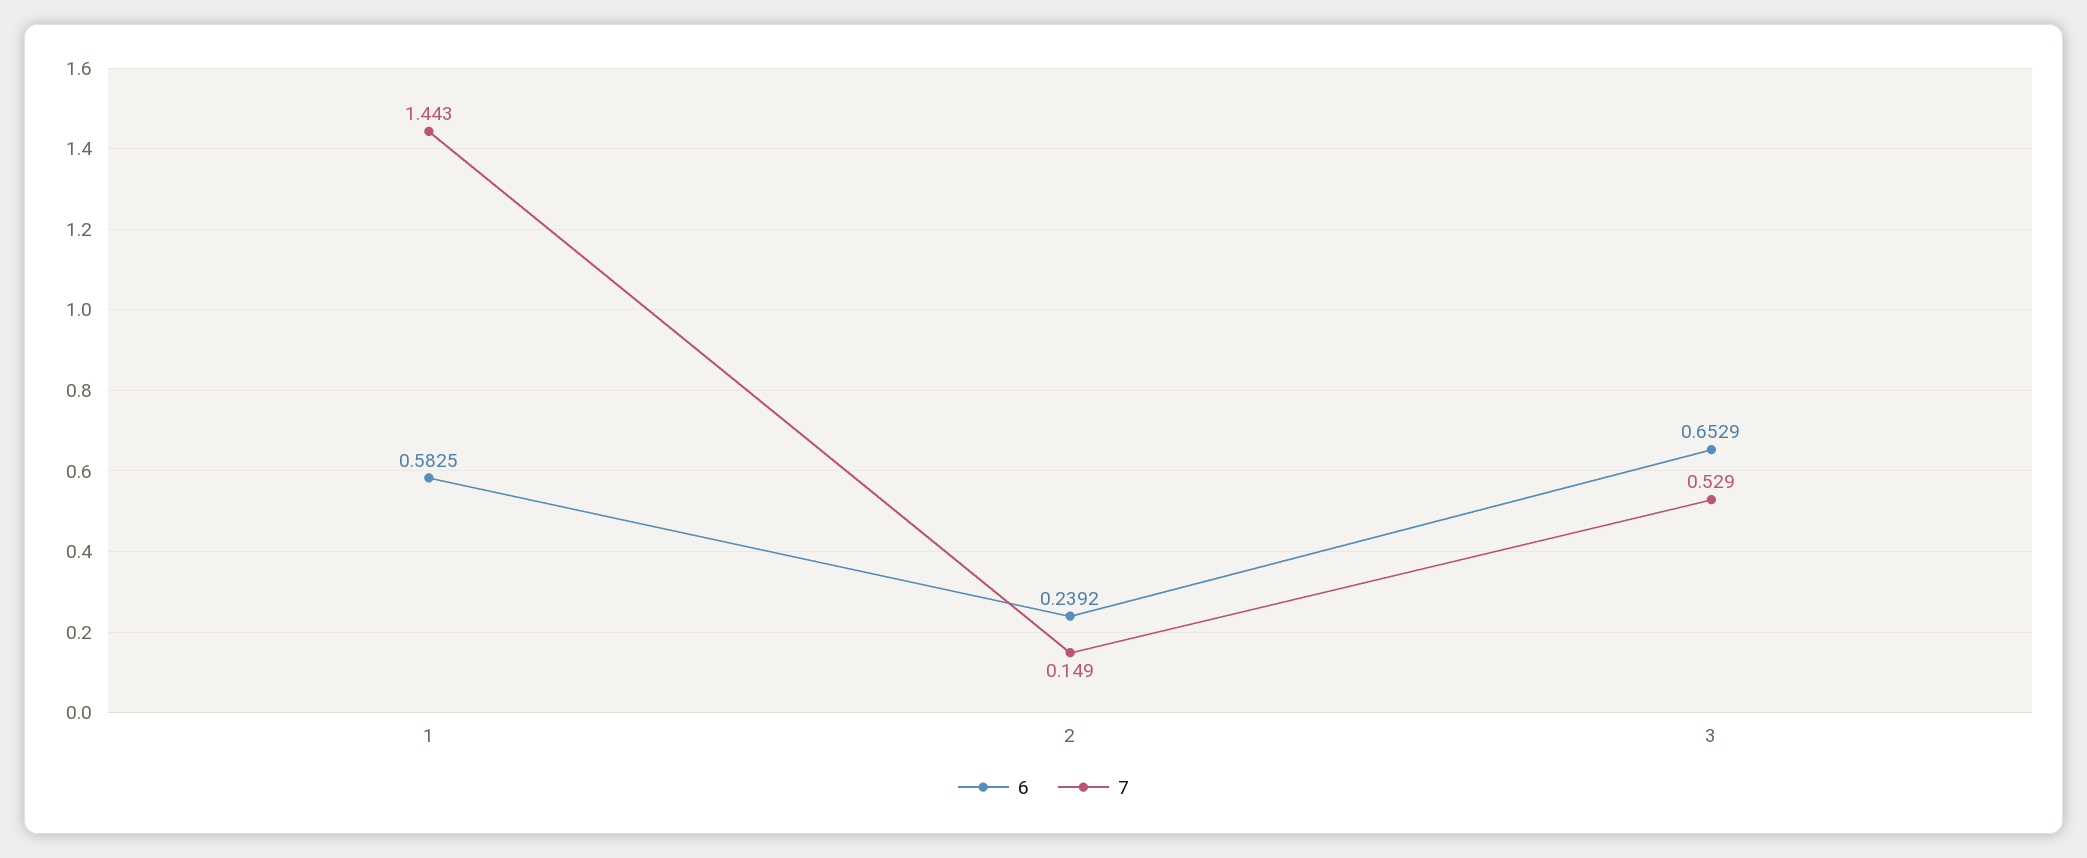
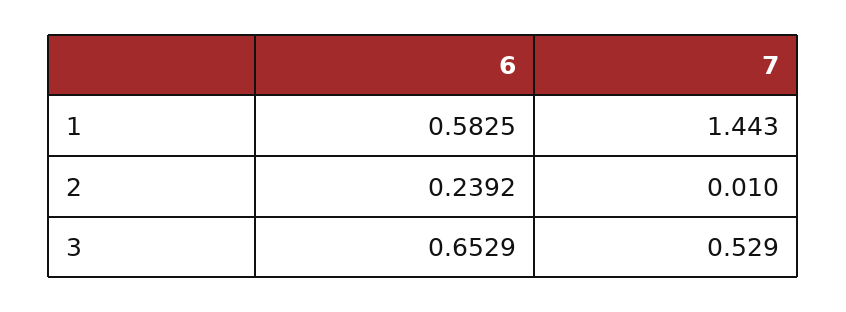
  {
    "6": {
      "1": 0.5825,
      "2": 0.2392,
      "3": 0.6529
    },
    "7": {
      "1": 1.443,
-     "2": 0.149,
+     "2": 0.01,
      "3": 0.529
    }
  }

